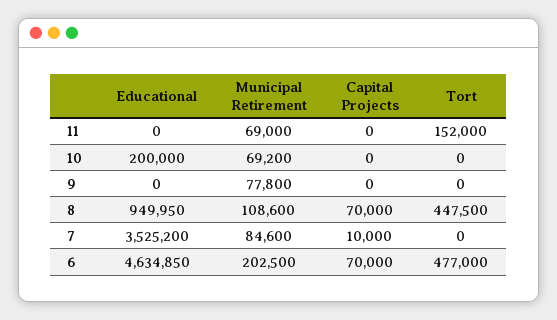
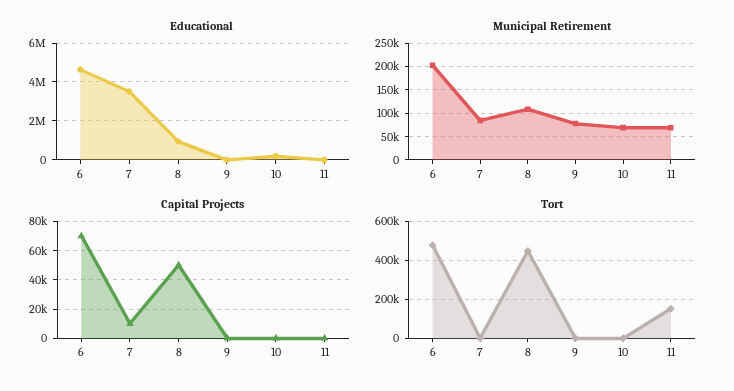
  {
    "Educational": {
      "11": 0,
      "10": 200000,
      "9": 0,
      "8": 949950,
      "7": 3525200,
      "6": 4634850
    },
    "Municipal Retirement": {
      "11": 69000,
      "10": 69200,
      "9": 77800,
      "8": 108600,
      "7": 84600,
      "6": 202500
    },
    "Capital Projects": {
      "11": 0,
      "10": 0,
      "9": 0,
-     "8": 70000,
+     "8": 50000,
      "7": 10000,
      "6": 70000
    },
    "Tort": {
      "11": 152000,
      "10": 0,
      "9": 0,
      "8": 447500,
      "7": 0,
      "6": 477000
    }
  }

